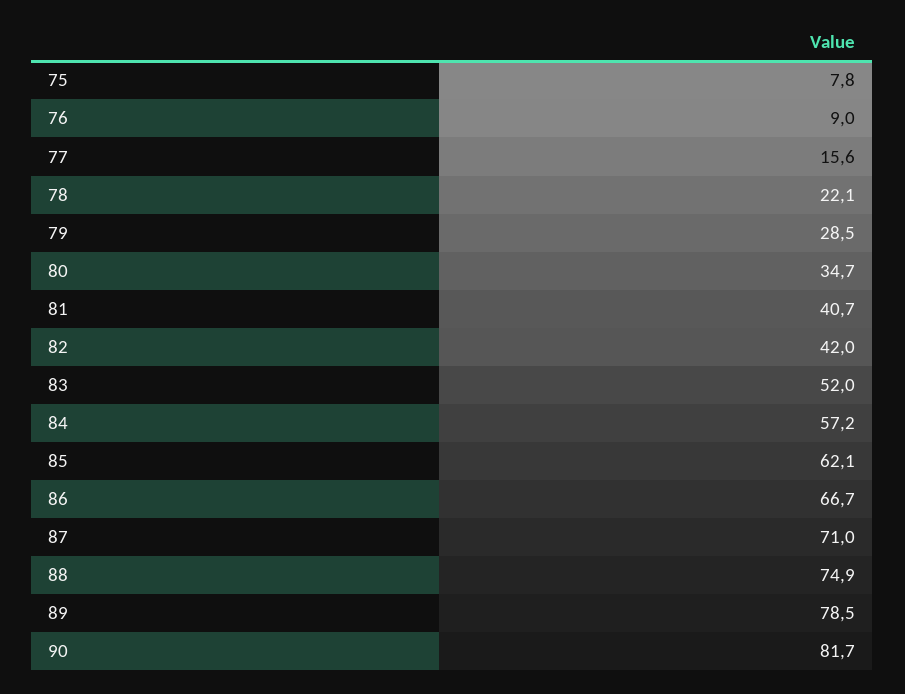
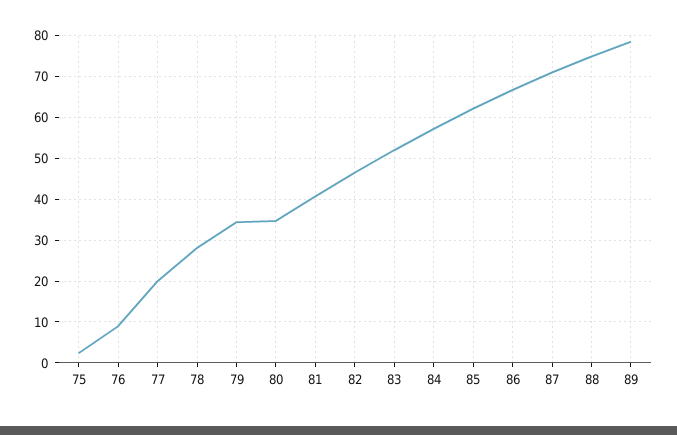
  {
-   "75": 7.8,
+   "75": 2,
    "76": 9,
-   "77": 15.6,
+   "77": 20,
-   "78": 22.1,
+   "78": 28,
-   "79": 28.5,
+   "79": 34,
    "80": 34.7,
    "81": 40.7,
-   "82": 42,
+   "82": 46,
    "83": 52,
    "84": 57.2,
    "85": 62.1,
    "86": 66.7,
    "87": 71,
    "88": 74.9,
-   "89": 78.5,
+   "89": 78.5
-   "90": 81.7
  }

